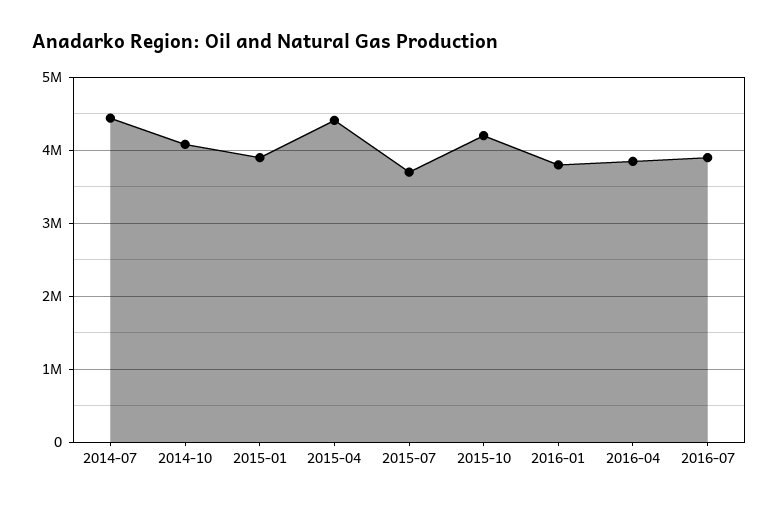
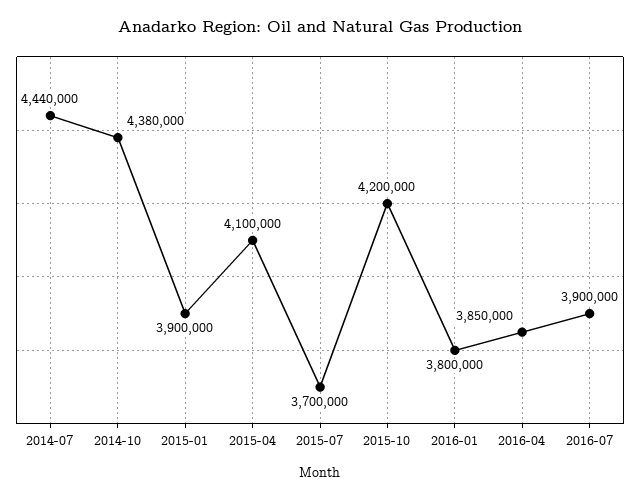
  {
    "2014-07": 4440000,
-   "2014-10": 4100000,
+   "2014-10": 4380000,
    "2015-01": 3900000,
-   "2015-04": 4400000,
+   "2015-04": 4100000,
    "2015-07": 3700000,
    "2015-10": 4200000,
    "2016-01": 3800000,
    "2016-04": 3850000,
    "2016-07": 3900000
  }

